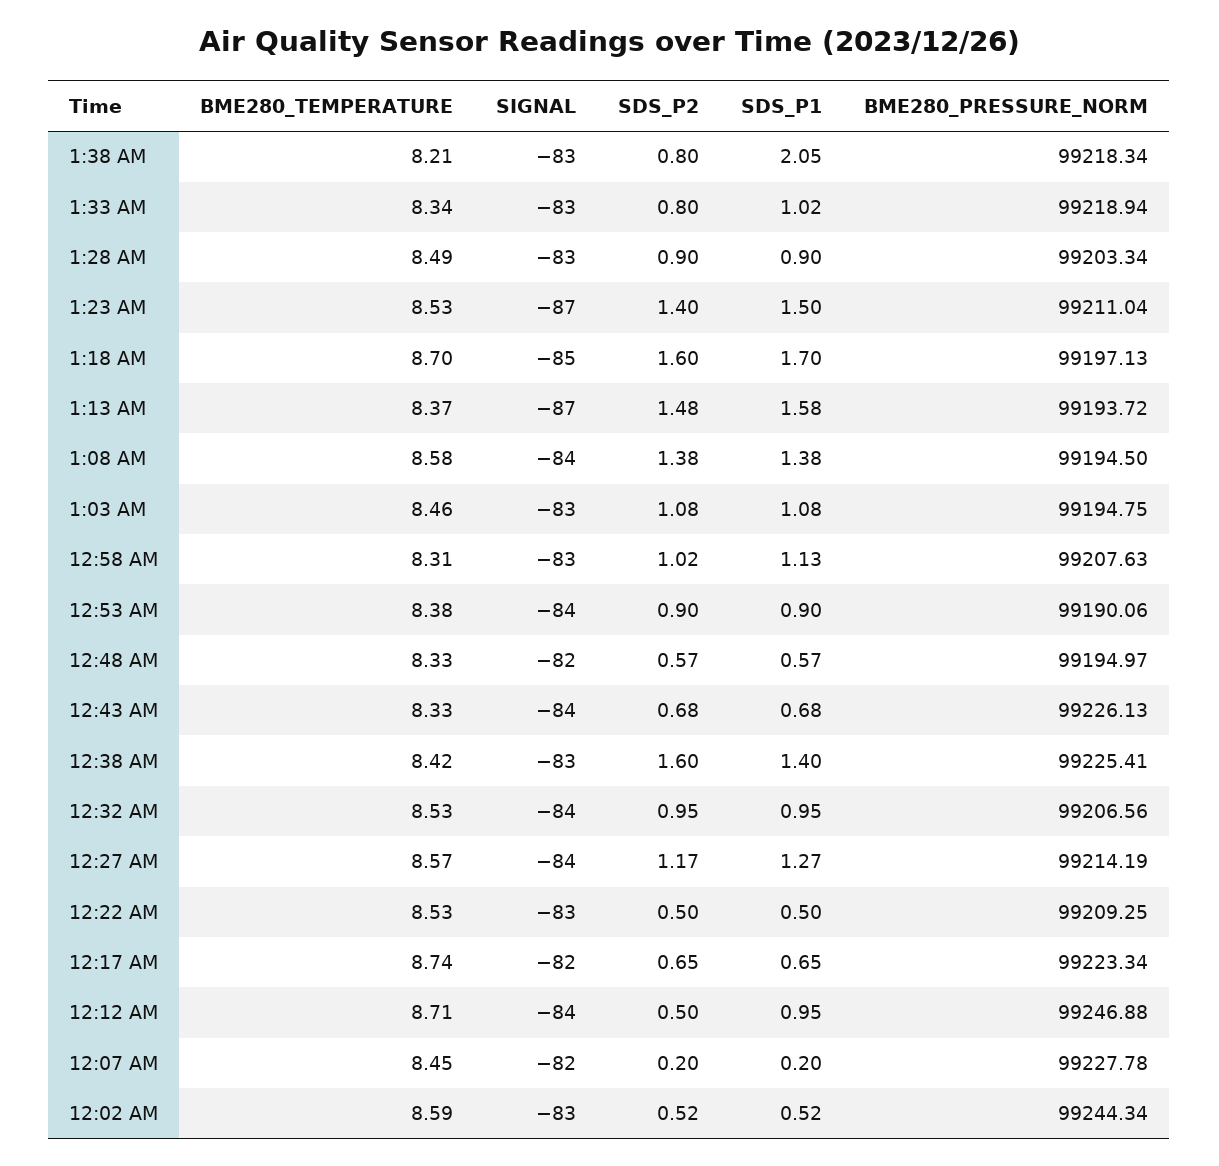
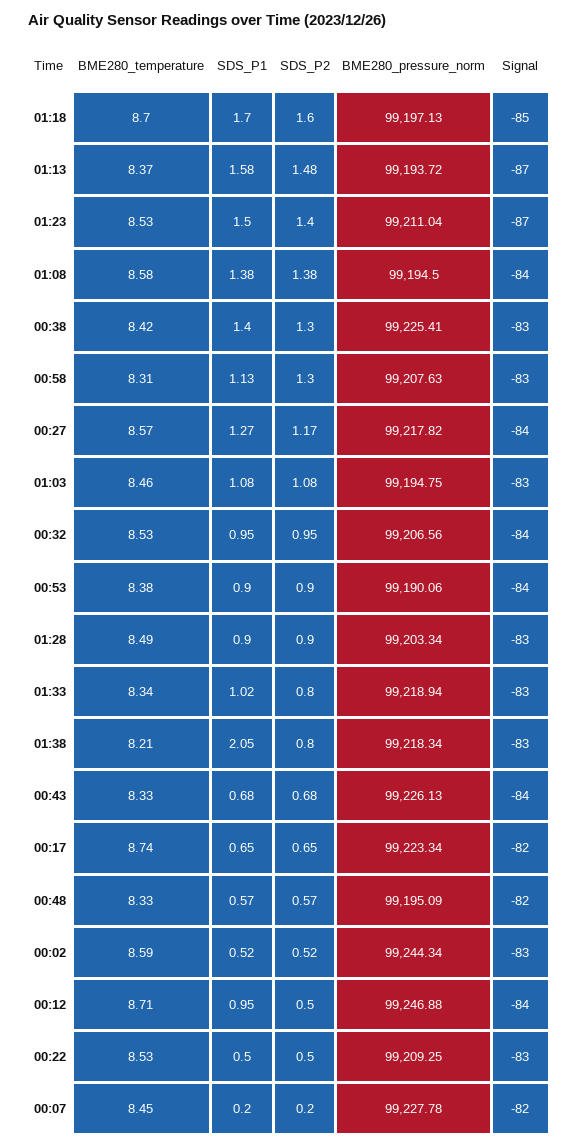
  {
    "BME280_TEMPERATURE": {
      "1:38 AM": 8.21,
      "1:33 AM": 8.34,
      "1:28 AM": 8.49,
      "1:23 AM": 8.53,
      "1:18 AM": 8.7,
      "1:13 AM": 8.37,
      "1:08 AM": 8.58,
      "1:03 AM": 8.46,
      "12:58 AM": 8.31,
      "12:53 AM": 8.38,
      "12:48 AM": 8.33,
      "12:43 AM": 8.33,
      "12:38 AM": 8.42,
      "12:32 AM": 8.53,
      "12:27 AM": 8.57,
      "12:22 AM": 8.53,
      "12:17 AM": 8.74,
      "12:12 AM": 8.71,
      "12:07 AM": 8.45,
      "12:02 AM": 8.59
    },
    "SIGNAL": {
      "1:38 AM": -83,
      "1:33 AM": -83,
      "1:28 AM": -83,
      "1:23 AM": -87,
      "1:18 AM": -85,
      "1:13 AM": -87,
      "1:08 AM": -84,
      "1:03 AM": -83,
      "12:58 AM": -83,
      "12:53 AM": -84,
      "12:48 AM": -82,
      "12:43 AM": -84,
      "12:38 AM": -83,
      "12:32 AM": -84,
      "12:27 AM": -84,
      "12:22 AM": -83,
      "12:17 AM": -82,
      "12:12 AM": -84,
      "12:07 AM": -82,
      "12:02 AM": -83
    },
    "SDS_P2": {
      "1:38 AM": 0.8,
      "1:33 AM": 0.8,
      "1:28 AM": 0.9,
      "1:23 AM": 1.4,
      "1:18 AM": 1.6,
      "1:13 AM": 1.48,
      "1:08 AM": 1.38,
      "1:03 AM": 1.08,
-     "12:58 AM": 1.02,
+     "12:58 AM": 1.3,
      "12:53 AM": 0.9,
      "12:48 AM": 0.57,
      "12:43 AM": 0.68,
-     "12:38 AM": 1.6,
+     "12:38 AM": 1.3,
      "12:32 AM": 0.95,
      "12:27 AM": 1.17,
      "12:22 AM": 0.5,
      "12:17 AM": 0.65,
      "12:12 AM": 0.5,
      "12:07 AM": 0.2,
      "12:02 AM": 0.52
    },
    "SDS_P1": {
      "1:38 AM": 2.05,
      "1:33 AM": 1.02,
      "1:28 AM": 0.9,
      "1:23 AM": 1.5,
      "1:18 AM": 1.7,
      "1:13 AM": 1.58,
      "1:08 AM": 1.38,
      "1:03 AM": 1.08,
      "12:58 AM": 1.13,
      "12:53 AM": 0.9,
      "12:48 AM": 0.57,
      "12:43 AM": 0.68,
      "12:38 AM": 1.4,
      "12:32 AM": 0.95,
      "12:27 AM": 1.27,
      "12:22 AM": 0.5,
      "12:17 AM": 0.65,
      "12:12 AM": 0.95,
      "12:07 AM": 0.2,
      "12:02 AM": 0.52
    },
    "BME280_PRESSURE_NORM": {
      "1:38 AM": 99218.34,
      "1:33 AM": 99218.94,
      "1:28 AM": 99203.34,
      "1:23 AM": 99211.04,
      "1:18 AM": 99197.13,
      "1:13 AM": 99193.72,
      "1:08 AM": 99194.5,
      "1:03 AM": 99194.75,
      "12:58 AM": 99207.63,
      "12:53 AM": 99190.06,
-     "12:48 AM": 99194.97,
+     "12:48 AM": 99195.09,
      "12:43 AM": 99226.13,
      "12:38 AM": 99225.41,
      "12:32 AM": 99206.56,
-     "12:27 AM": 99214.19,
+     "12:27 AM": 99217.82,
      "12:22 AM": 99209.25,
      "12:17 AM": 99223.34,
      "12:12 AM": 99246.88,
      "12:07 AM": 99227.78,
      "12:02 AM": 99244.34
    }
  }

